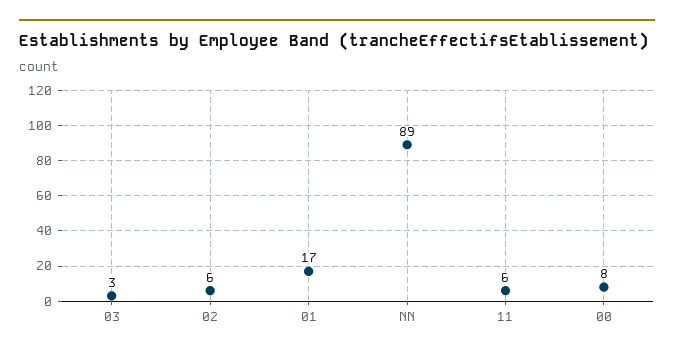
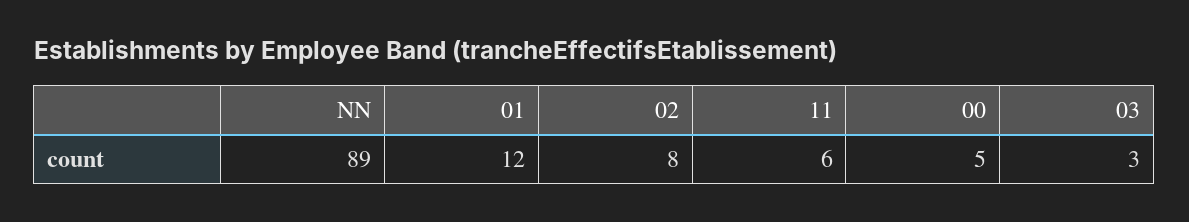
  {
    "03": 3,
-   "02": 6,
+   "02": 8,
-   "01": 17,
+   "01": 12,
    "NN": 89,
    "11": 6,
-   "00": 8
+   "00": 5
  }

